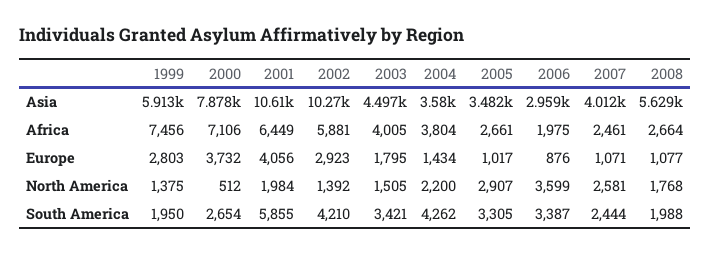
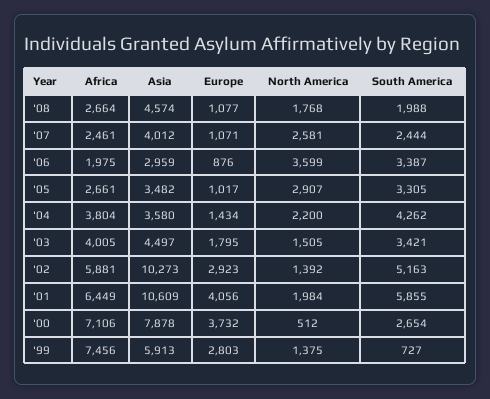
  {
    "1999": {
      "Asia": 5913,
      "Africa": 7456,
      "Europe": 2803,
      "North America": 1375,
-     "South America": 1950
+     "South America": 727
    },
    "2000": {
      "Asia": 7878,
      "Africa": 7106,
      "Europe": 3732,
      "North America": 512,
      "South America": 2654
    },
    "2001": {
      "Asia": 10609,
      "Africa": 6449,
      "Europe": 4056,
      "North America": 1984,
      "South America": 5855
    },
    "2002": {
      "Asia": 10273,
      "Africa": 5881,
      "Europe": 2923,
      "North America": 1392,
-     "South America": 4210
+     "South America": 5163
    },
    "2003": {
      "Asia": 4497,
      "Africa": 4005,
      "Europe": 1795,
      "North America": 1505,
      "South America": 3421
    },
    "2004": {
      "Asia": 3580,
      "Africa": 3804,
      "Europe": 1434,
      "North America": 2200,
      "South America": 4262
    },
    "2005": {
      "Asia": 3482,
      "Africa": 2661,
      "Europe": 1017,
      "North America": 2907,
      "South America": 3305
    },
    "2006": {
      "Asia": 2959,
      "Africa": 1975,
      "Europe": 876,
      "North America": 3599,
      "South America": 3387
    },
    "2007": {
      "Asia": 4012,
      "Africa": 2461,
      "Europe": 1071,
      "North America": 2581,
      "South America": 2444
    },
    "2008": {
-     "Asia": 5629,
+     "Asia": 4574,
      "Africa": 2664,
      "Europe": 1077,
      "North America": 1768,
      "South America": 1988
    }
  }

